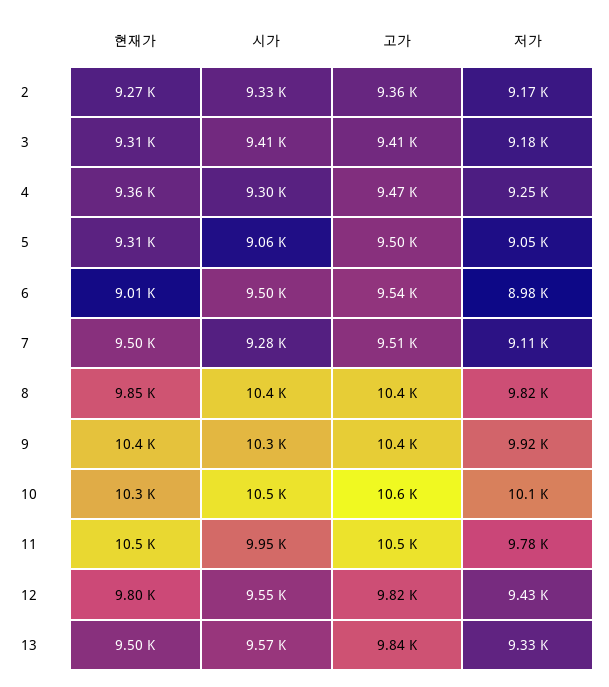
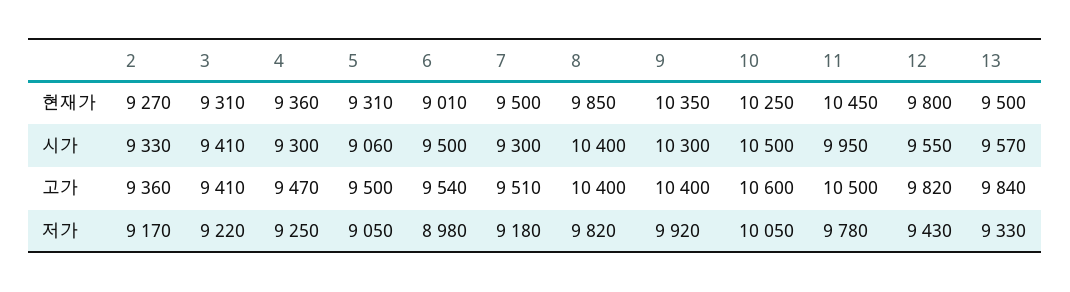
  {
    "현재가": {
      "2": 9270,
      "3": 9310,
      "4": 9360,
      "5": 9310,
      "6": 9010,
      "7": 9500,
      "8": 9850,
      "9": 10350,
      "10": 10250,
      "11": 10450,
      "12": 9800,
      "13": 9500
    },
    "시가": {
      "2": 9330,
      "3": 9410,
      "4": 9300,
      "5": 9060,
      "6": 9500,
-     "7": 9280,
+     "7": 9300,
      "8": 10400,
      "9": 10300,
      "10": 10500,
      "11": 9950,
      "12": 9550,
      "13": 9570
    },
    "고가": {
      "2": 9360,
      "3": 9410,
      "4": 9470,
      "5": 9500,
      "6": 9540,
      "7": 9510,
      "8": 10400,
      "9": 10400,
      "10": 10600,
      "11": 10500,
      "12": 9820,
      "13": 9840
    },
    "저가": {
      "2": 9170,
-     "3": 9180,
+     "3": 9220,
      "4": 9250,
      "5": 9050,
      "6": 8980,
-     "7": 9110,
+     "7": 9180,
      "8": 9820,
      "9": 9920,
      "10": 10050,
      "11": 9780,
      "12": 9430,
      "13": 9330
    }
  }

